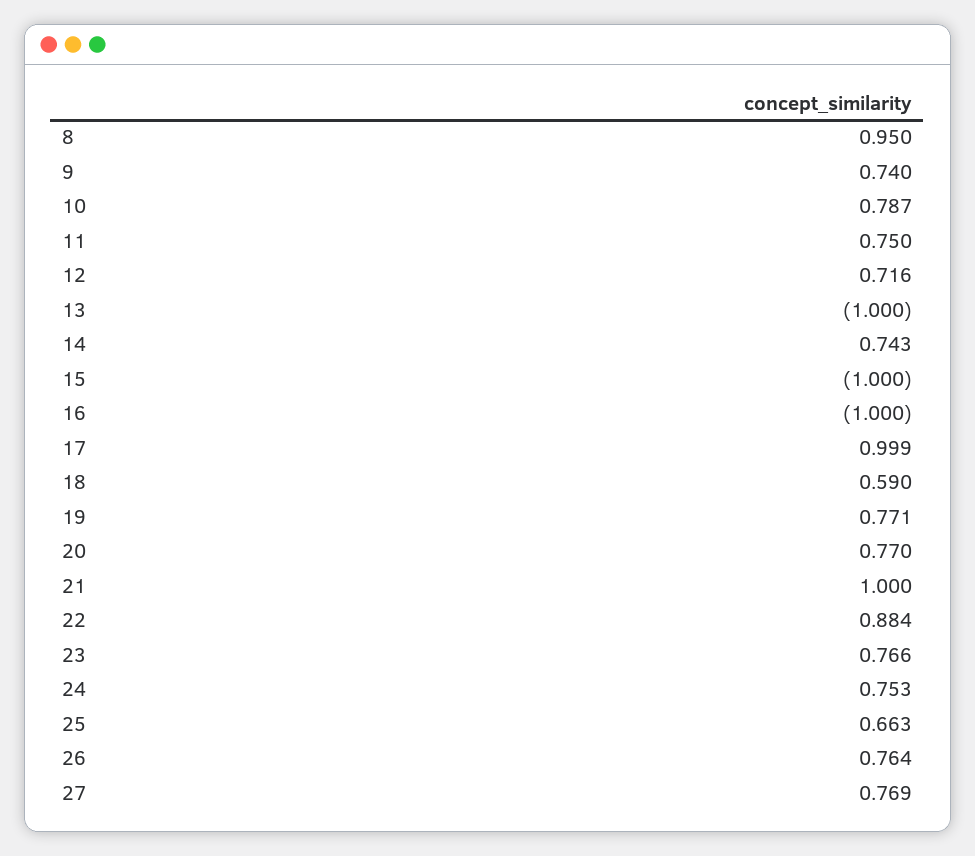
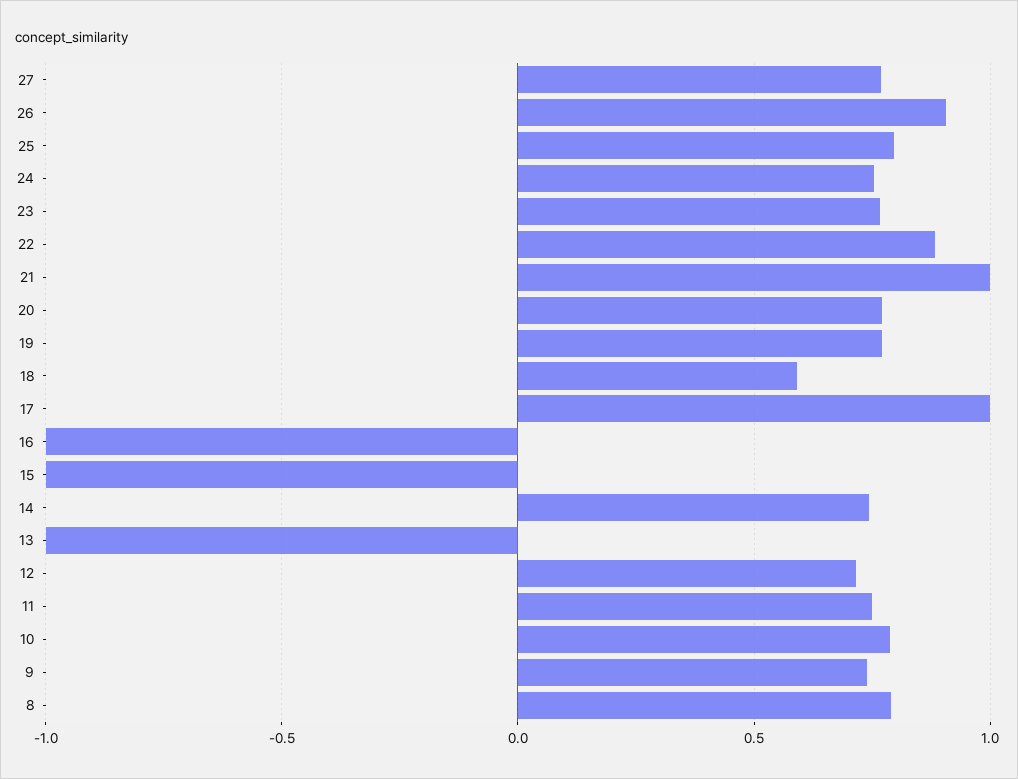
  {
-   "8": 0.95,
+   "8": 0.8,
    "9": 0.74,
    "10": 0.787,
    "11": 0.75,
    "12": 0.716,
    "13": -1,
    "14": 0.743,
    "15": -1,
    "16": -1,
    "17": 0.999,
    "18": 0.59,
    "19": 0.771,
    "20": 0.77,
    "21": 1,
    "22": 0.884,
    "23": 0.766,
    "24": 0.753,
-   "25": 0.663,
+   "25": 0.8,
-   "26": 0.764,
+   "26": 0.9,
    "27": 0.769
  }

